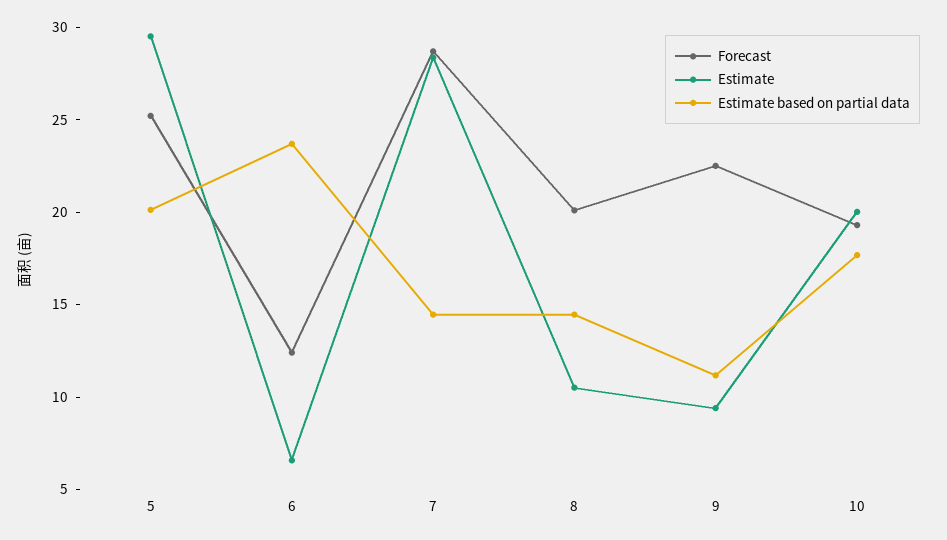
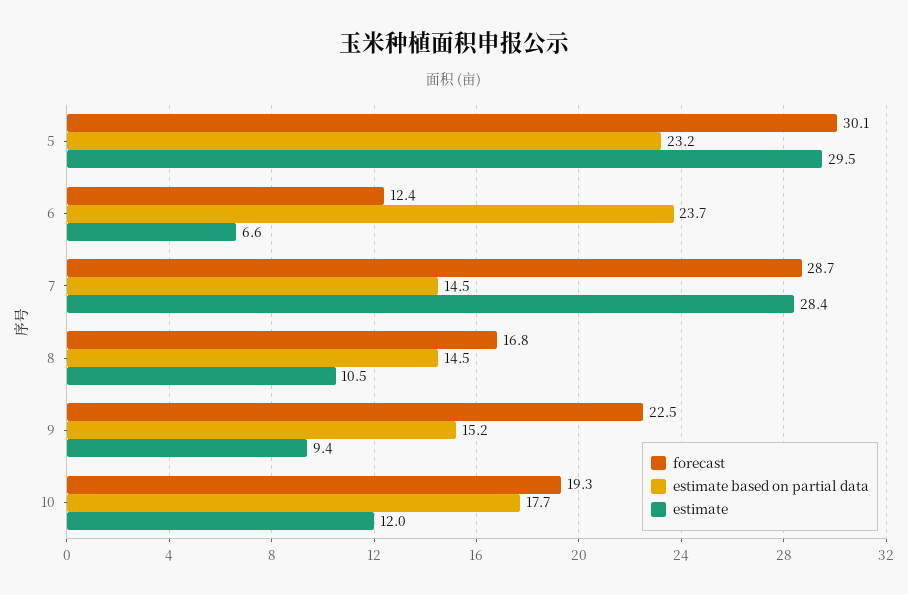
  {
    "Forecast": {
-     "5": 25,
+     "5": 30.1,
      "6": 12.4,
      "7": 28.7,
-     "8": 20,
+     "8": 16.8,
      "9": 22.5,
      "10": 19.3
    },
    "Estimate": {
      "5": 29.5,
      "6": 6.6,
      "7": 28.4,
      "8": 10.5,
      "9": 9.4,
-     "10": 20
+     "10": 12
    },
    "Estimate based on partial data": {
-     "5": 20,
+     "5": 23.2,
      "6": 23.7,
      "7": 14.5,
      "8": 14.5,
-     "9": 11,
+     "9": 15.2,
      "10": 17.7
    }
  }

